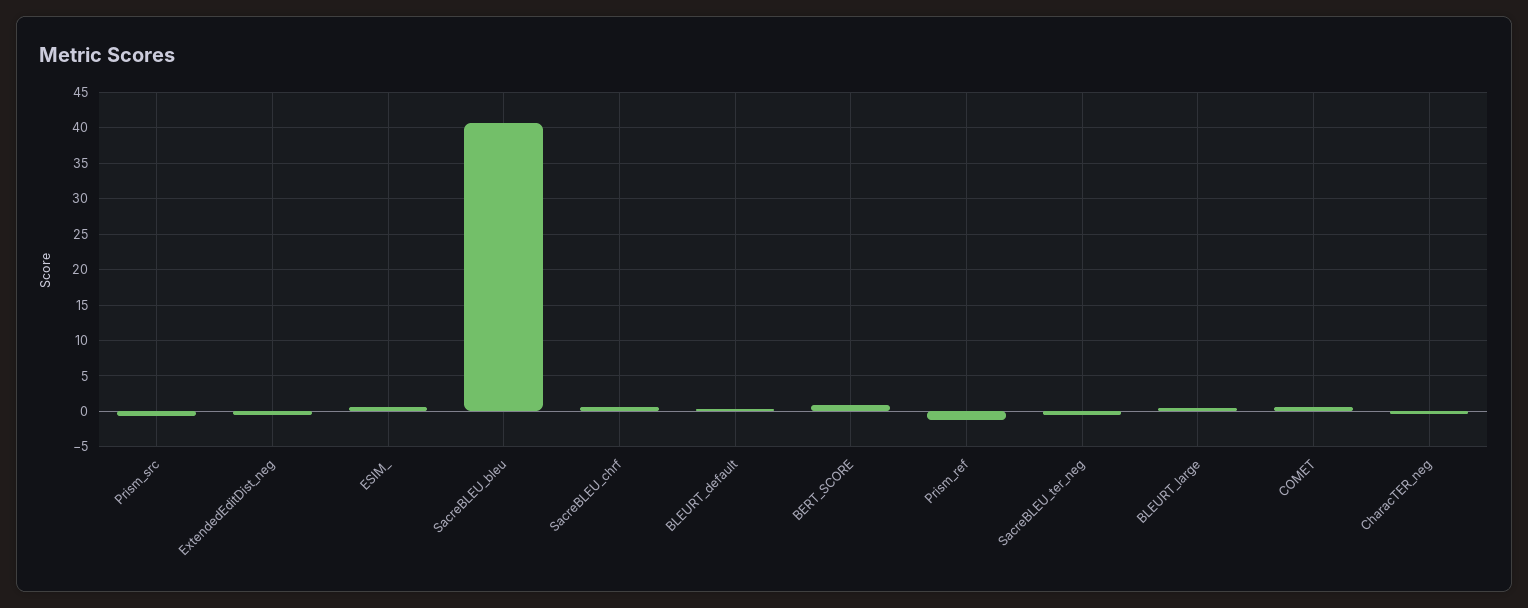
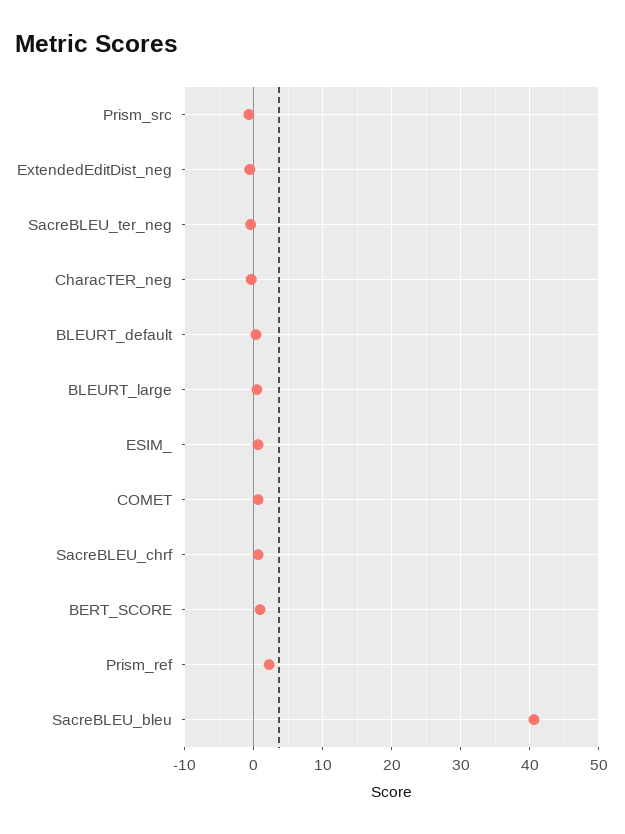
  {
    "Prism_src": -1,
    "ExtendedEditDist_neg": -1,
    "ESIM_": 1,
    "SacreBLEU_bleu": 41,
    "SacreBLEU_chrf": 1,
    "BLEURT_default": 0,
    "BERT_SCORE": 1,
-   "Prism_ref": -1,
+   "Prism_ref": 2,
    "SacreBLEU_ter_neg": 0,
    "BLEURT_large": 0,
    "COMET": 1,
    "CharacTER_neg": 0
  }

